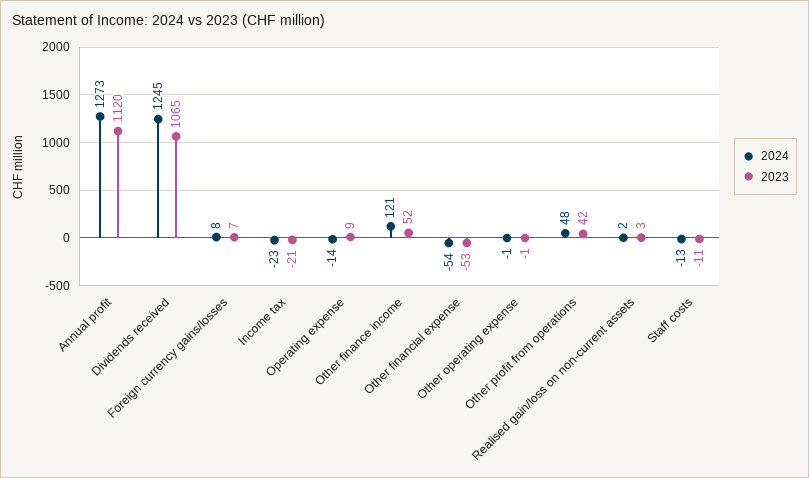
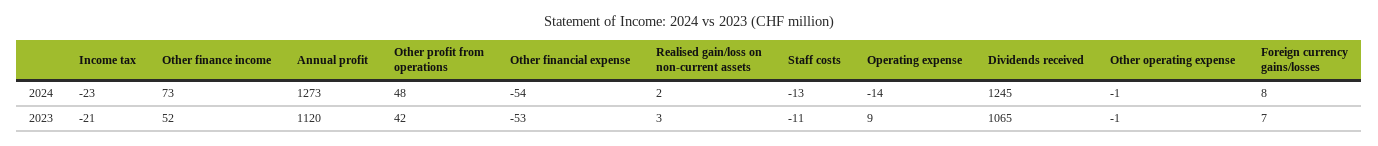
  {
    "2024": {
      "Annual profit": 1273,
      "Dividends received": 1245,
      "Foreign currency gains/losses": 8,
      "Income tax": -23,
      "Operating expense": -14,
-     "Other finance income": 121,
+     "Other finance income": 73,
      "Other financial expense": -54,
      "Other operating expense": -1,
      "Other profit from operations": 48,
      "Realised gain/loss on non-current assets": 2,
      "Staff costs": -13
    },
    "2023": {
      "Annual profit": 1120,
      "Dividends received": 1065,
      "Foreign currency gains/losses": 7,
      "Income tax": -21,
      "Operating expense": 9,
      "Other finance income": 52,
      "Other financial expense": -53,
      "Other operating expense": -1,
      "Other profit from operations": 42,
      "Realised gain/loss on non-current assets": 3,
      "Staff costs": -11
    }
  }

